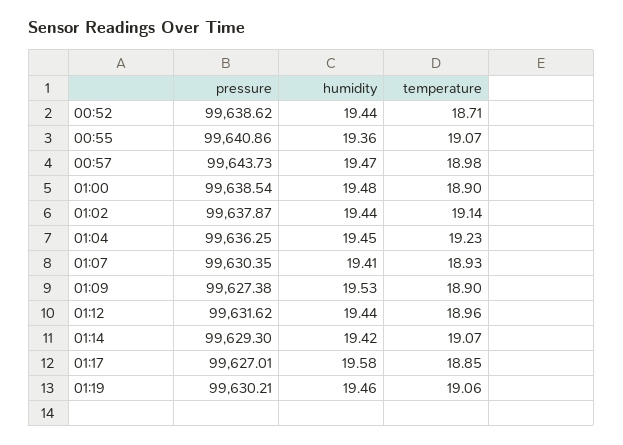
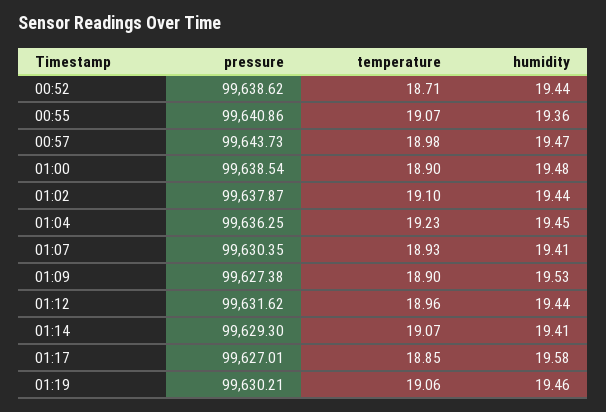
  {
    "pressure": {
      "00:52": 99638.62,
      "00:55": 99640.86,
      "00:57": 99643.73,
      "01:00": 99638.54,
      "01:02": 99637.87,
      "01:04": 99636.25,
      "01:07": 99630.35,
      "01:09": 99627.38,
      "01:12": 99631.62,
      "01:14": 99629.3,
      "01:17": 99627.01,
      "01:19": 99630.21
    },
    "humidity": {
      "00:52": 19.44,
      "00:55": 19.36,
      "00:57": 19.47,
      "01:00": 19.48,
      "01:02": 19.44,
      "01:04": 19.45,
      "01:07": 19.41,
      "01:09": 19.53,
      "01:12": 19.44,
-     "01:14": 19.42,
+     "01:14": 19.41,
      "01:17": 19.58,
      "01:19": 19.46
    },
    "temperature": {
      "00:52": 18.71,
      "00:55": 19.07,
      "00:57": 18.98,
      "01:00": 18.9,
-     "01:02": 19.14,
+     "01:02": 19.1,
      "01:04": 19.23,
      "01:07": 18.93,
      "01:09": 18.9,
      "01:12": 18.96,
      "01:14": 19.07,
      "01:17": 18.85,
      "01:19": 19.06
    }
  }

